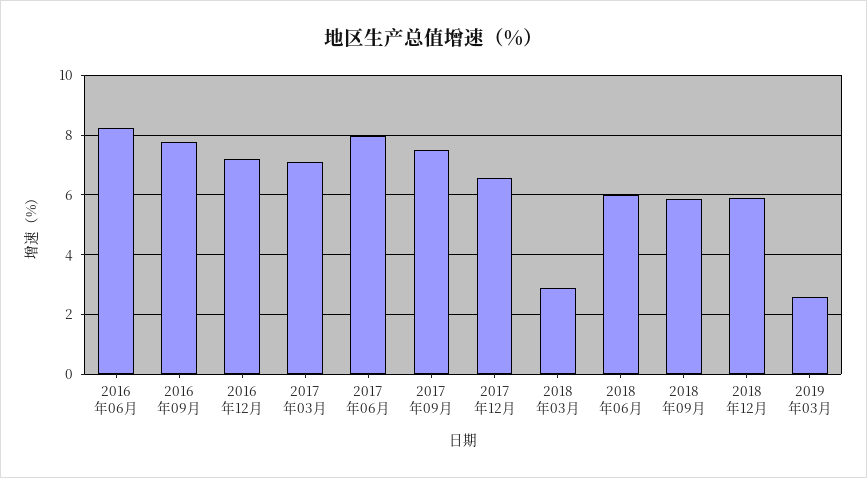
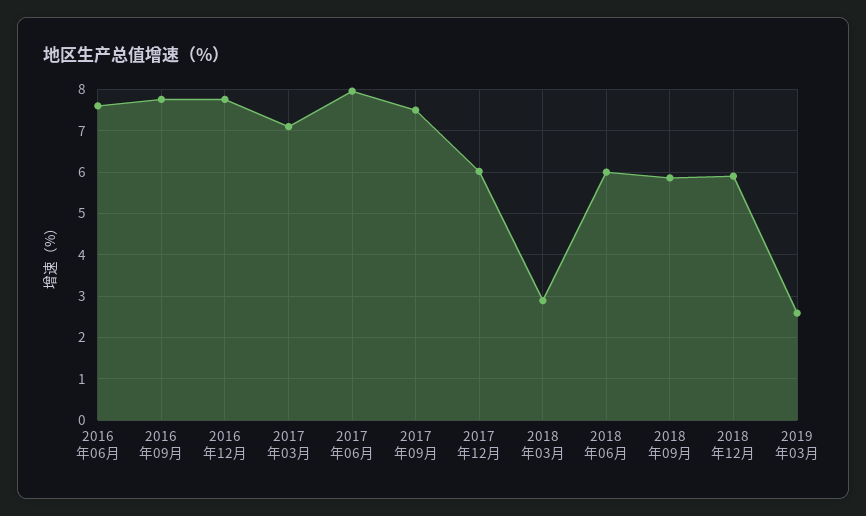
  {
-   "2016年06月": 8.25,
+   "2016年06月": 7.6,
    "2016年09月": 7.8,
-   "2016年12月": 7.25,
+   "2016年12月": 7.8,
    "2017年03月": 7.2,
    "2017年06月": 8,
    "2017年09月": 7.6,
-   "2017年12月": 6.5,
+   "2017年12月": 6,
    "2018年03月": 2.8,
    "2018年06月": 6,
    "2018年09月": 5.8,
    "2018年12月": 6,
    "2019年03月": 2.6
  }

